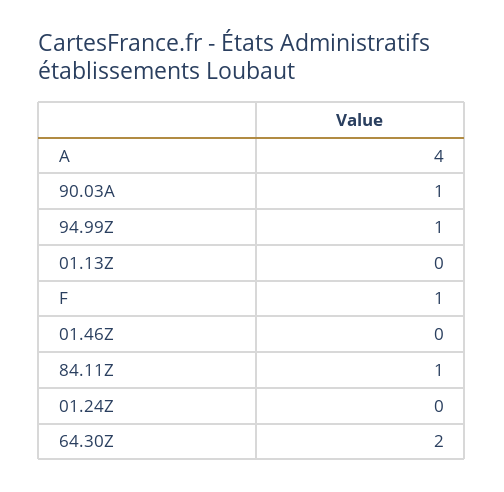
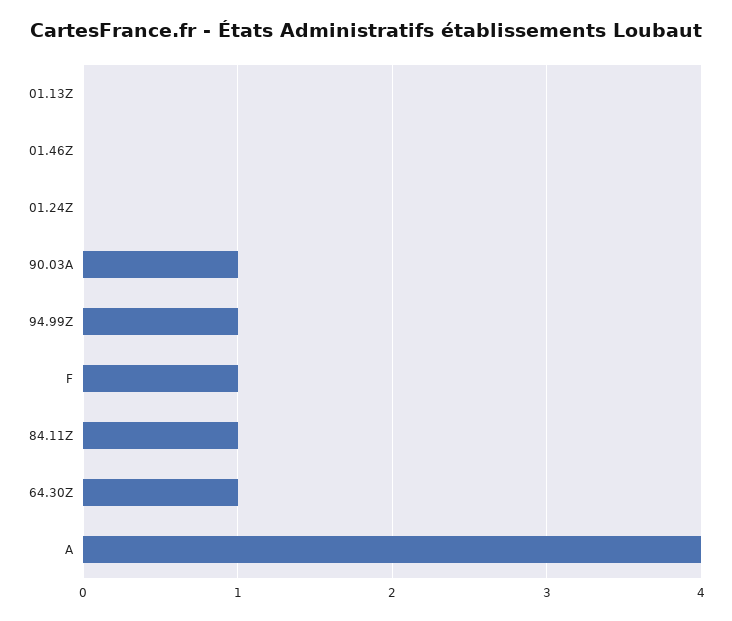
  {
    "A": 4,
    "90.03A": 1,
    "94.99Z": 1,
    "01.13Z": 0,
    "F": 1,
    "01.46Z": 0,
    "84.11Z": 1,
    "01.24Z": 0,
-   "64.30Z": 2
+   "64.30Z": 1
  }

